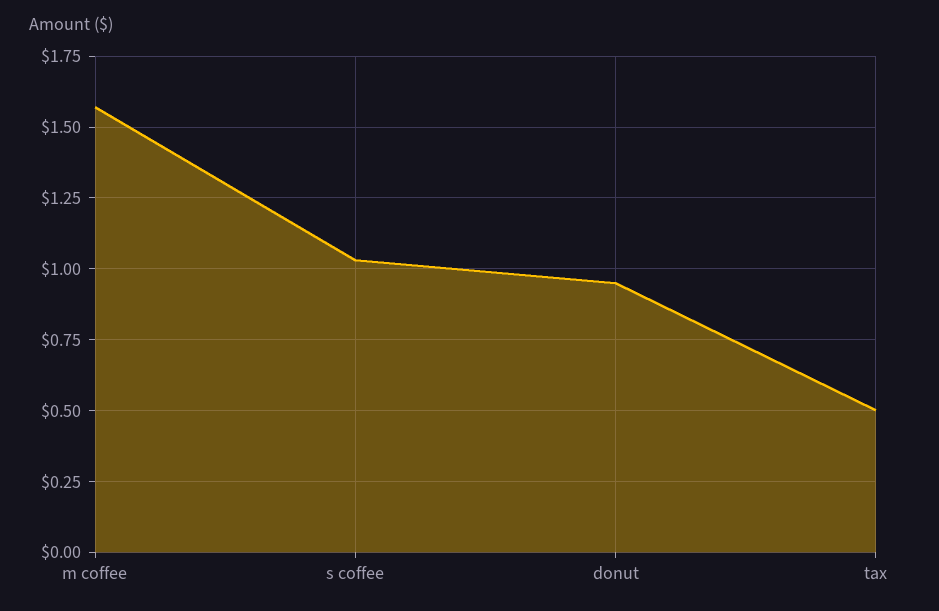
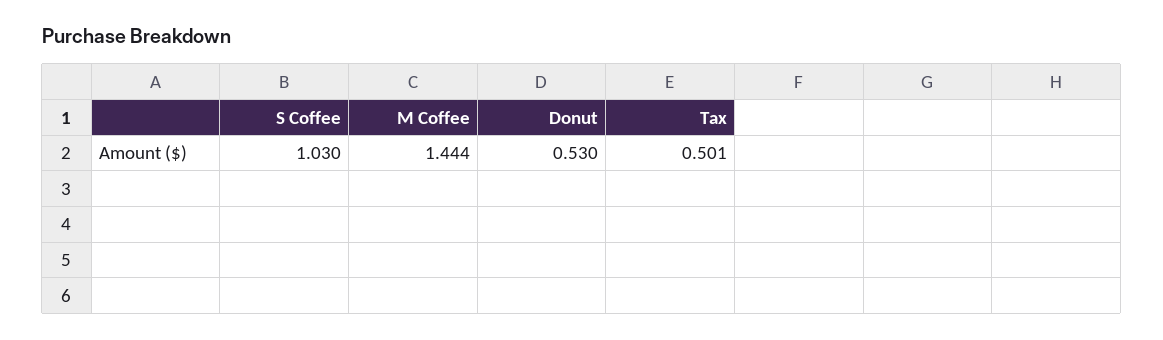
  {
-   "m coffee": 1.575,
+   "m coffee": 1.444,
    "s coffee": 1.03,
-   "donut": 0.95,
+   "donut": 0.53,
    "tax": 0.501
  }

